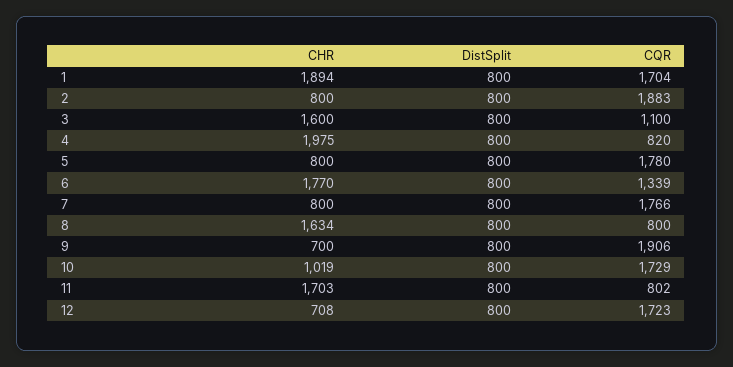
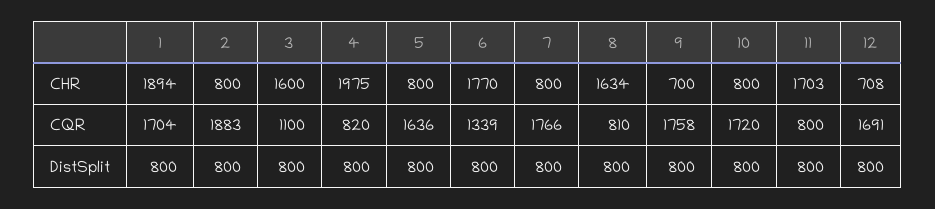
  {
    "CHR": {
      "1": 1894,
      "2": 800,
      "3": 1600,
      "4": 1975,
      "5": 800,
      "6": 1770,
      "7": 800,
      "8": 1634,
      "9": 700,
-     "10": 1019,
+     "10": 800,
      "11": 1703,
      "12": 708
    },
    "DistSplit": {
      "1": 800,
      "2": 800,
      "3": 800,
      "4": 800,
      "5": 800,
      "6": 800,
      "7": 800,
      "8": 800,
      "9": 800,
      "10": 800,
      "11": 800,
      "12": 800
    },
    "CQR": {
      "1": 1704,
      "2": 1883,
      "3": 1100,
      "4": 820,
-     "5": 1780,
+     "5": 1636,
      "6": 1339,
      "7": 1766,
-     "8": 800,
+     "8": 810,
-     "9": 1906,
+     "9": 1758,
-     "10": 1729,
+     "10": 1720,
-     "11": 802,
+     "11": 800,
-     "12": 1723
+     "12": 1691
    }
  }

